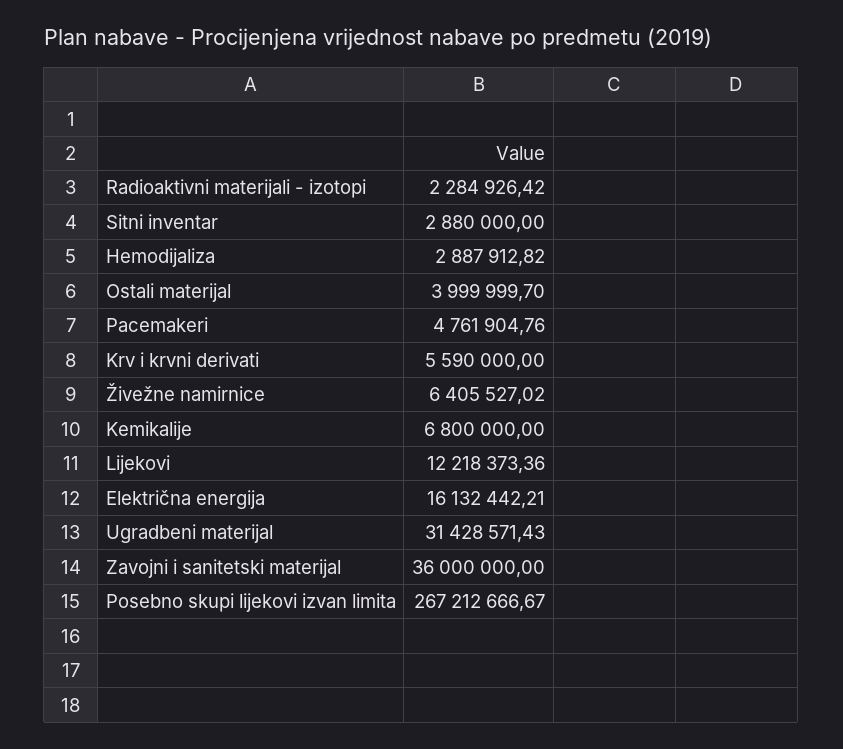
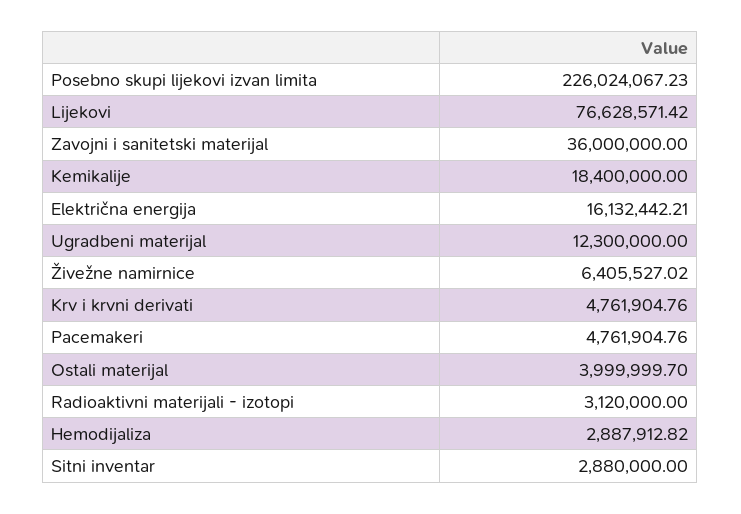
  {
-   "Radioaktivni materijali - izotopi": 2284926.42,
+   "Radioaktivni materijali - izotopi": 3120000,
    "Sitni inventar": 2880000,
    "Hemodijaliza": 2887912.82,
    "Ostali materijal": 3999999.7,
    "Pacemakeri": 4761904.76,
-   "Krv i krvni derivati": 5590000,
+   "Krv i krvni derivati": 4761904.76,
    "Živežne namirnice": 6405527.02,
-   "Kemikalije": 6800000,
+   "Kemikalije": 18400000,
-   "Lijekovi": 12218373.36,
+   "Lijekovi": 76628571.42,
    "Električna energija": 16132442.21,
-   "Ugradbeni materijal": 31428571.43,
+   "Ugradbeni materijal": 12300000,
    "Zavojni i sanitetski materijal": 36000000,
-   "Posebno skupi lijekovi izvan limita": 267212666.67
+   "Posebno skupi lijekovi izvan limita": 226024067.23
  }

